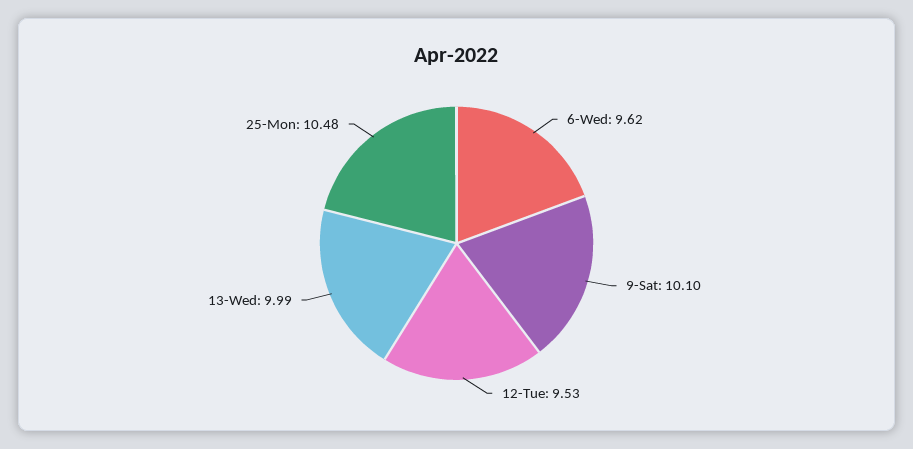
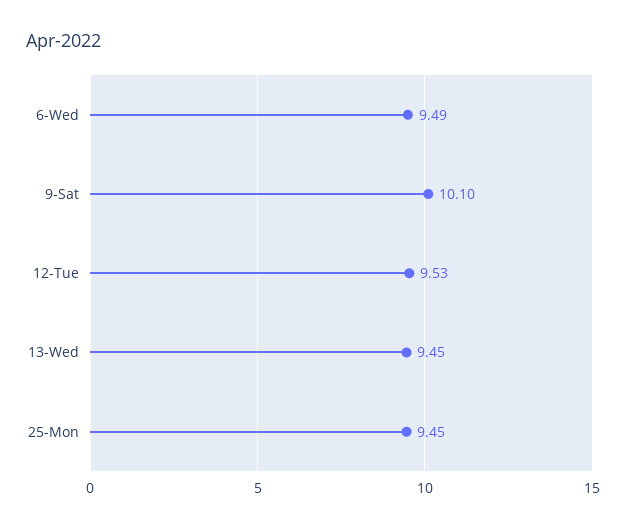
  {
-   "6-Wed": 9.62,
+   "6-Wed": 9.49,
    "9-Sat": 10.1,
    "12-Tue": 9.53,
-   "13-Wed": 9.99,
+   "13-Wed": 9.45,
-   "25-Mon": 10.48
+   "25-Mon": 9.45
  }

